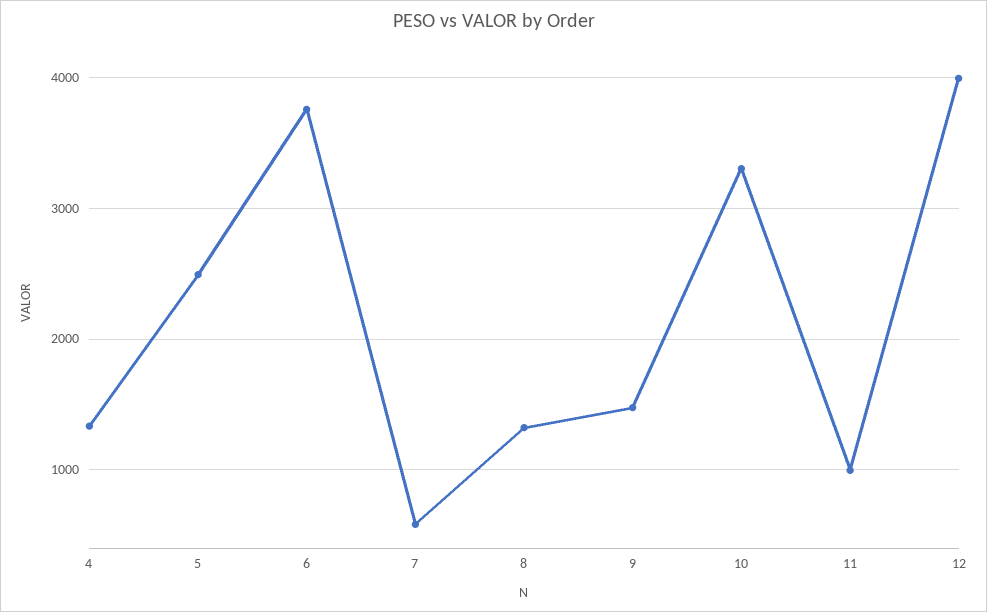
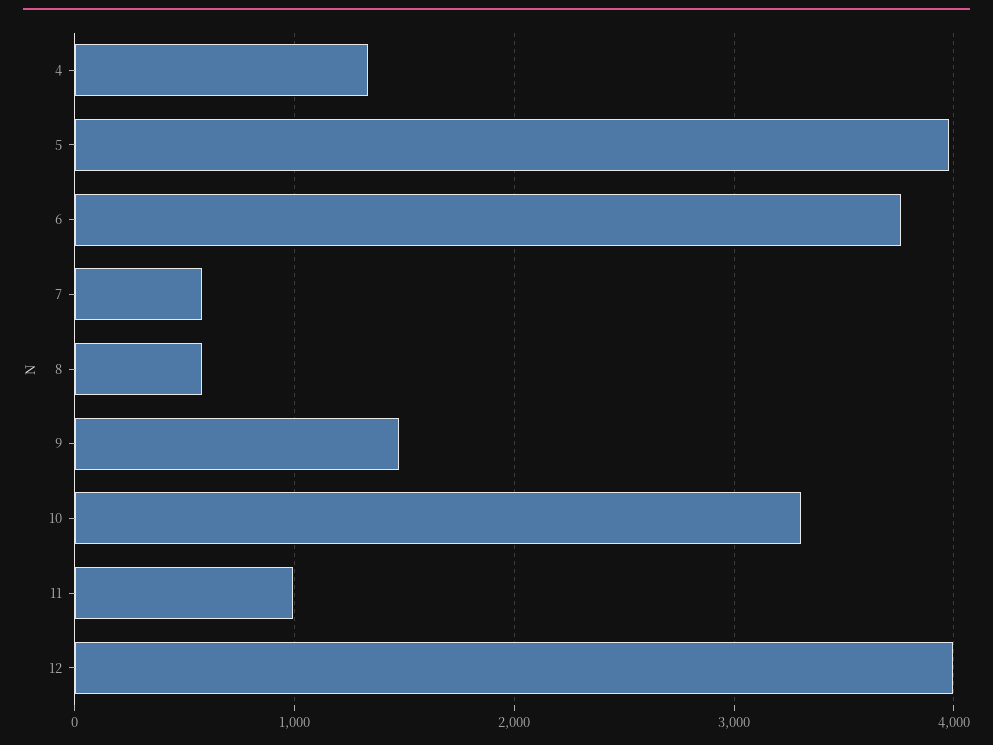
  {
    "4": 1300,
-   "5": 2500,
+   "5": 4000,
    "6": 3800,
    "7": 600,
-   "8": 1300,
+   "8": 600,
    "9": 1500,
    "10": 3300,
    "11": 1000,
    "12": 4000
  }

